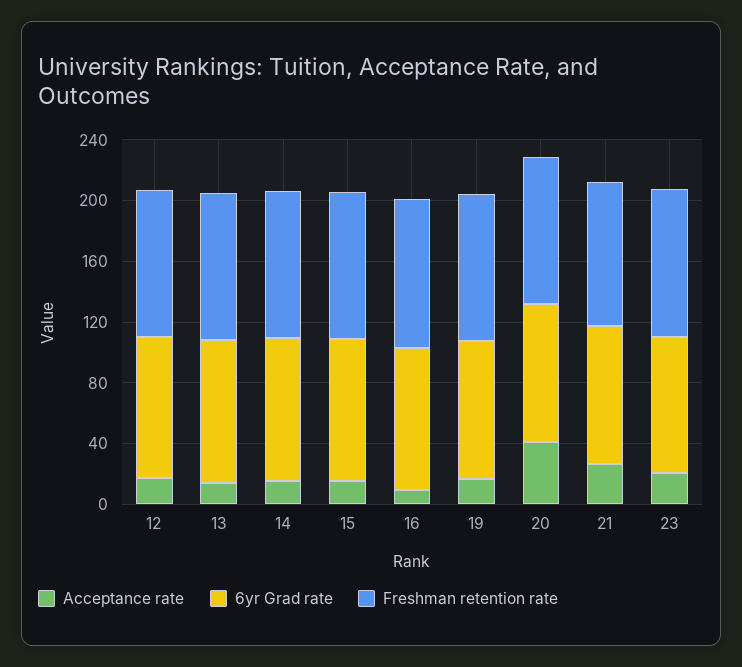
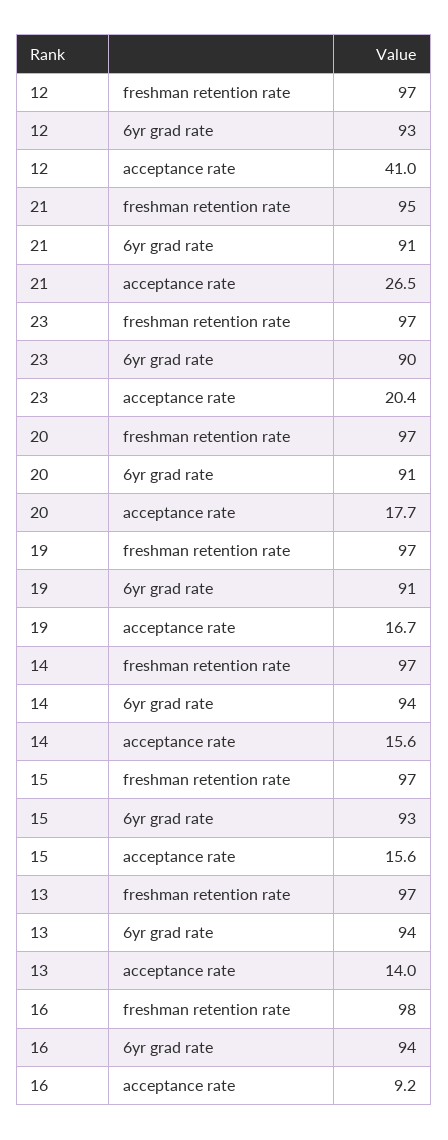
  {
    "Acceptance rate": {
-     "12": 20,
+     "12": 41,
      "13": 14,
      "14": 15.6,
      "15": 15.6,
      "16": 9.2,
      "19": 16.7,
-     "20": 40,
+     "20": 17.7,
      "21": 26.5,
      "23": 20.4
    },
    "6yr Grad rate": {
      "12": 93,
      "13": 94,
      "14": 94,
      "15": 93,
      "16": 94,
      "19": 91,
      "20": 91,
      "21": 91,
      "23": 90
    },
    "Freshman retention rate": {
      "12": 97,
      "13": 97,
      "14": 97,
      "15": 97,
      "16": 98,
      "19": 97,
      "20": 97,
      "21": 95,
      "23": 97
    }
  }

